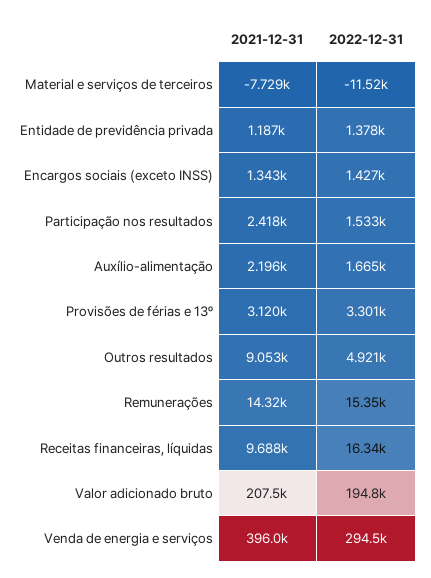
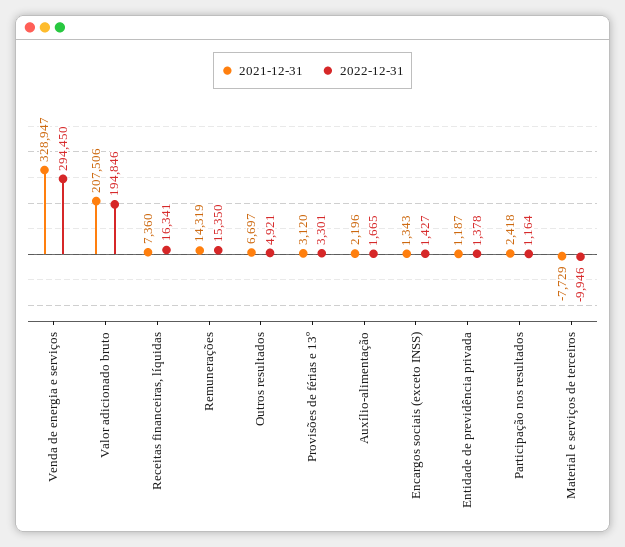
  {
    "2021-12-31": {
      "Material e serviços de terceiros": -7729,
      "Entidade de previdência privada": 1187,
      "Encargos sociais (exceto INSS)": 1343,
      "Participação nos resultados": 2418,
      "Auxílio-alimentação": 2196,
      "Provisões de férias e 13º": 3120,
-     "Outros resultados": 9053,
+     "Outros resultados": 6697,
      "Remunerações": 14319,
-     "Receitas financeiras, líquidas": 9688,
+     "Receitas financeiras, líquidas": 7360,
      "Valor adicionado bruto": 207506,
-     "Venda de energia e serviços": 396000
+     "Venda de energia e serviços": 328947
    },
    "2022-12-31": {
-     "Material e serviços de terceiros": -11520,
+     "Material e serviços de terceiros": -9946,
      "Entidade de previdência privada": 1378,
      "Encargos sociais (exceto INSS)": 1427,
-     "Participação nos resultados": 1533,
+     "Participação nos resultados": 1164,
      "Auxílio-alimentação": 1665,
      "Provisões de férias e 13º": 3301,
      "Outros resultados": 4921,
      "Remunerações": 15350,
      "Receitas financeiras, líquidas": 16341,
      "Valor adicionado bruto": 194846,
      "Venda de energia e serviços": 294450
    }
  }

